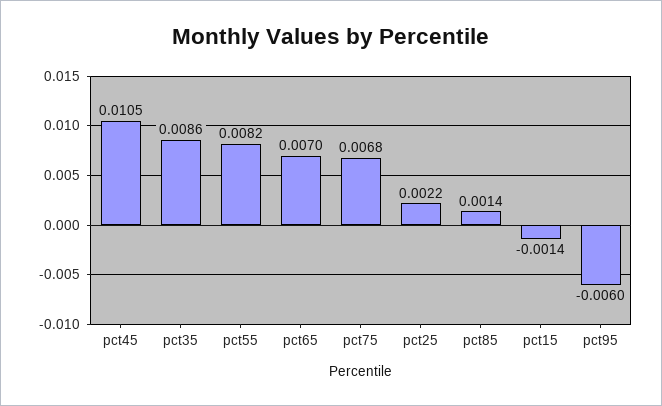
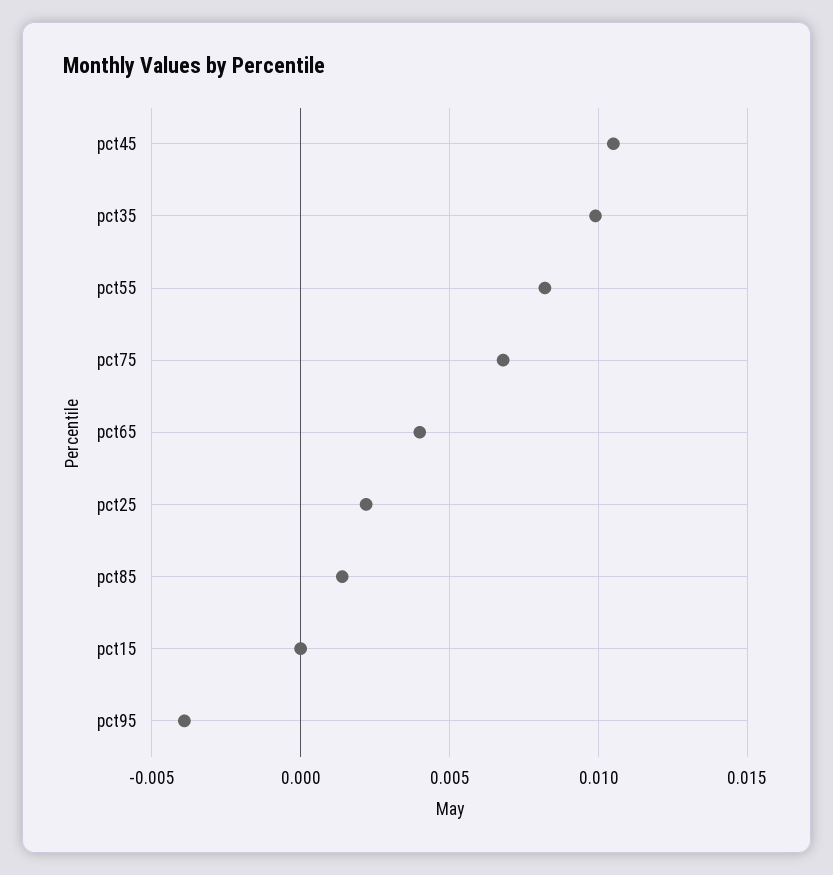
  {
    "pct45": 0.0105,
-   "pct35": 0.0086,
+   "pct35": 0.01,
    "pct55": 0.0082,
-   "pct65": 0.007,
+   "pct65": 0.004,
    "pct75": 0.0068,
    "pct25": 0.0022,
    "pct85": 0.0014,
-   "pct15": -0.0014,
+   "pct15": 0,
-   "pct95": -0.006
+   "pct95": -0.004
  }

